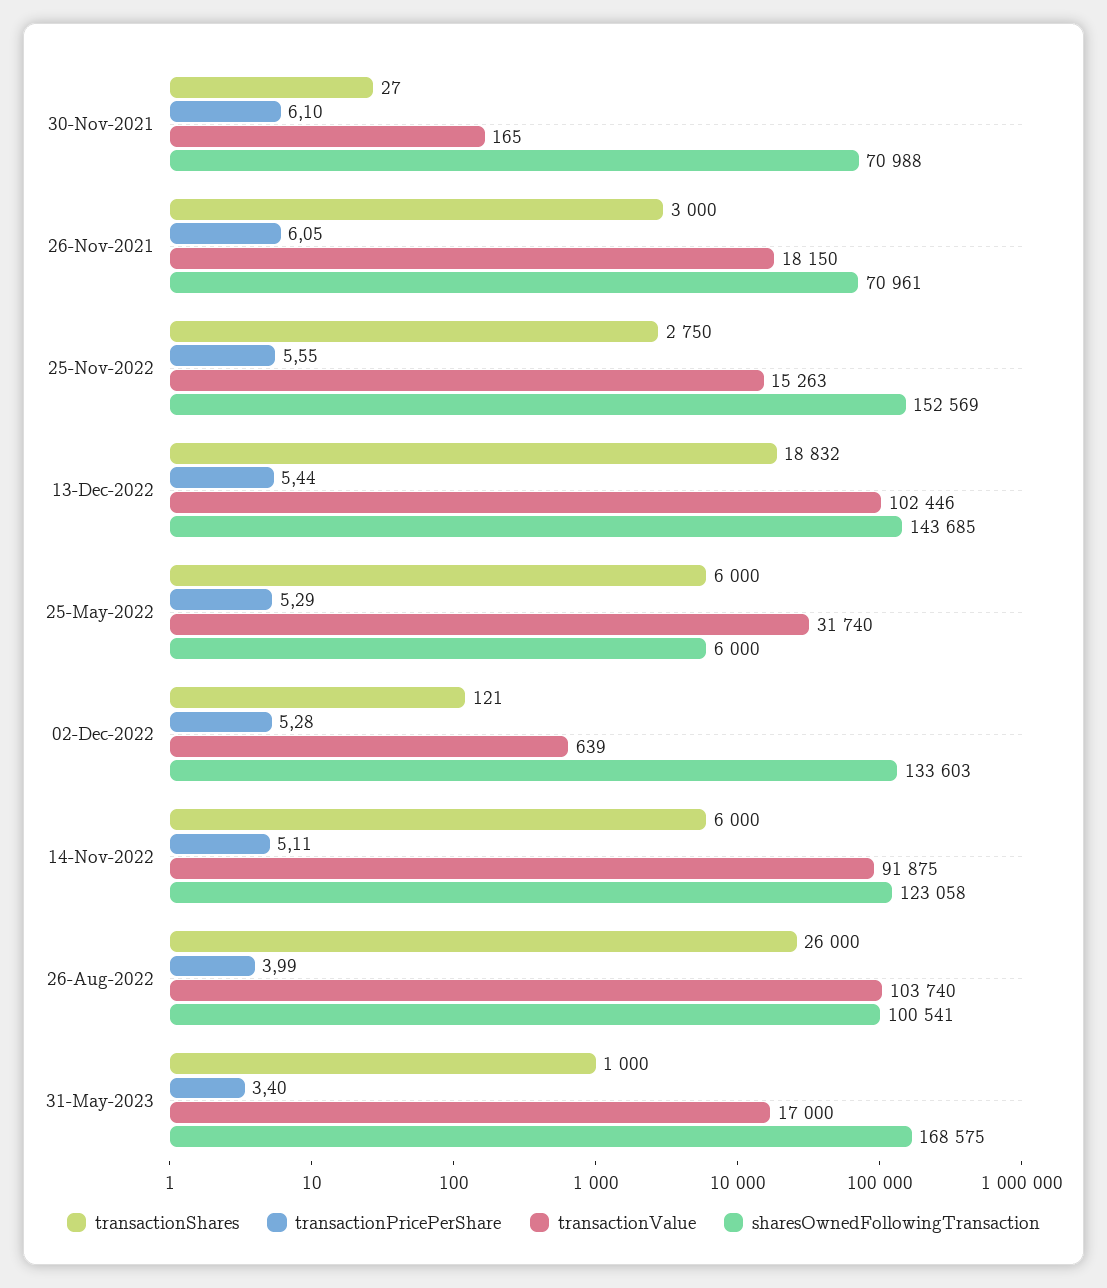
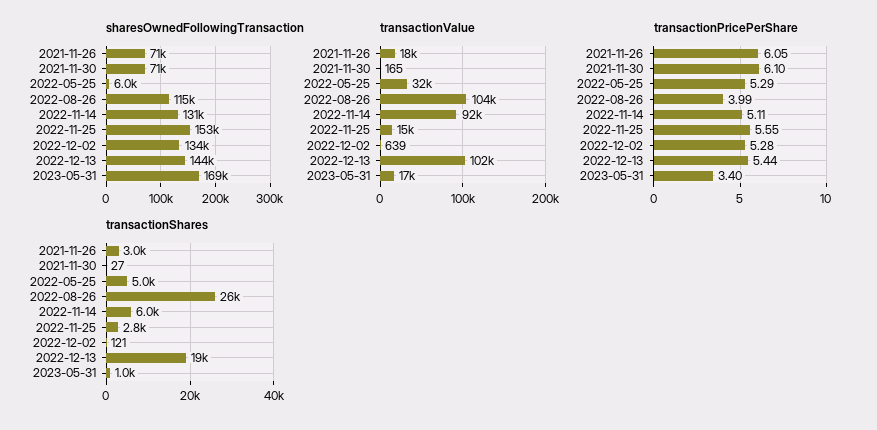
  {
    "transactionShares": {
      "30-Nov-2021": 27,
      "26-Nov-2021": 3000,
      "25-Nov-2022": 2750,
      "13-Dec-2022": 18832,
-     "25-May-2022": 6000,
+     "25-May-2022": 5000,
      "02-Dec-2022": 121,
      "14-Nov-2022": 6000,
      "26-Aug-2022": 26000,
      "31-May-2023": 1000
    },
    "transactionPricePerShare": {
      "30-Nov-2021": 6.1,
      "26-Nov-2021": 6.05,
      "25-Nov-2022": 5.55,
      "13-Dec-2022": 5.44,
      "25-May-2022": 5.29,
      "02-Dec-2022": 5.28,
      "14-Nov-2022": 5.11,
      "26-Aug-2022": 3.99,
      "31-May-2023": 3.4
    },
    "transactionValue": {
      "30-Nov-2021": 165,
      "26-Nov-2021": 18150,
      "25-Nov-2022": 15263,
      "13-Dec-2022": 102446,
      "25-May-2022": 31740,
      "02-Dec-2022": 639,
      "14-Nov-2022": 91875,
      "26-Aug-2022": 103740,
      "31-May-2023": 17000
    },
    "sharesOwnedFollowingTransaction": {
      "30-Nov-2021": 70988,
      "26-Nov-2021": 70961,
      "25-Nov-2022": 152569,
      "13-Dec-2022": 143685,
      "25-May-2022": 6000,
      "02-Dec-2022": 133603,
-     "14-Nov-2022": 123058,
+     "14-Nov-2022": 131000,
-     "26-Aug-2022": 100541,
+     "26-Aug-2022": 115000,
      "31-May-2023": 168575
    }
  }

